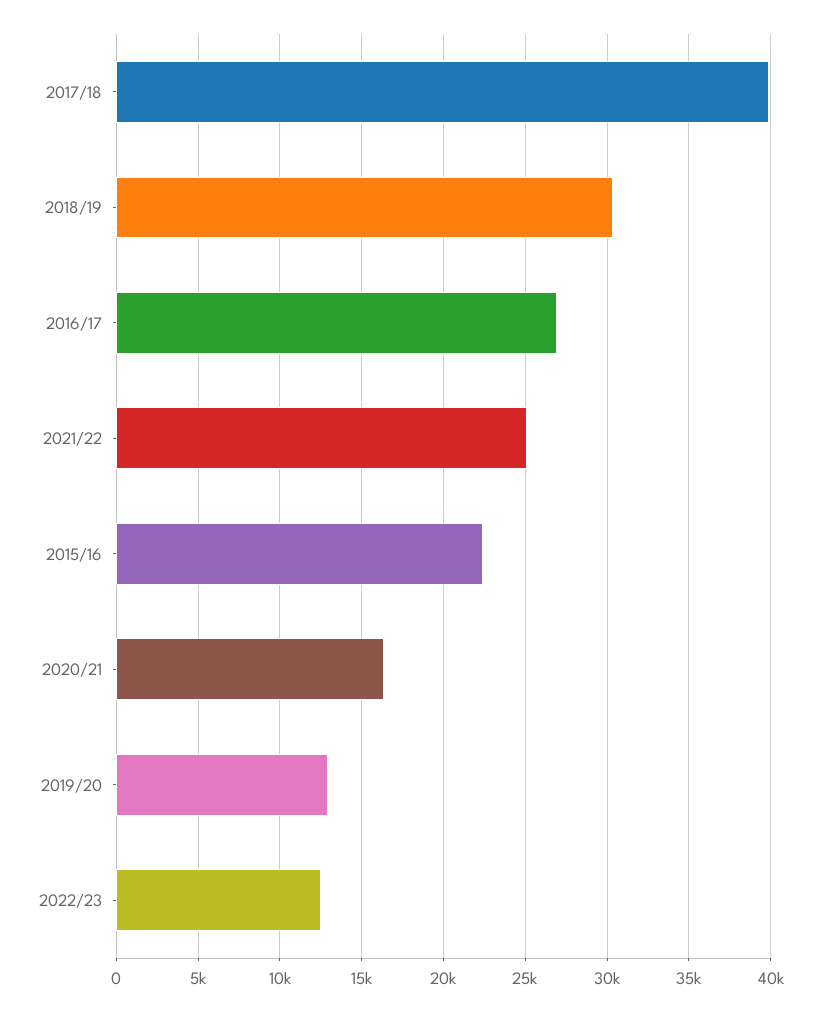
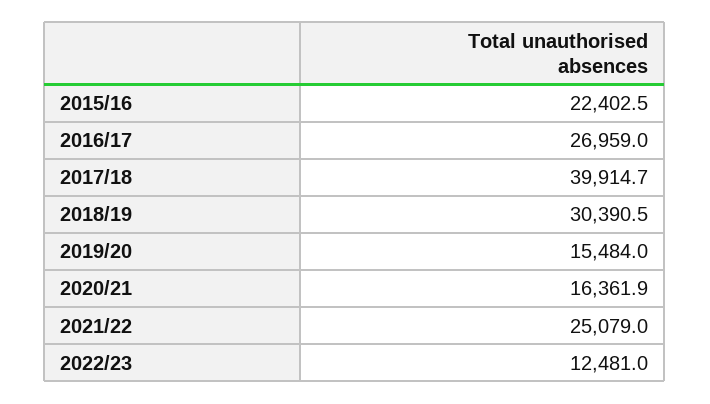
  {
    "2017/18": 39914.7,
    "2018/19": 30390.5,
    "2016/17": 26959,
    "2021/22": 25079,
    "2015/16": 22402.5,
    "2020/21": 16361.9,
-   "2019/20": 13000,
+   "2019/20": 15484,
    "2022/23": 12481
  }

